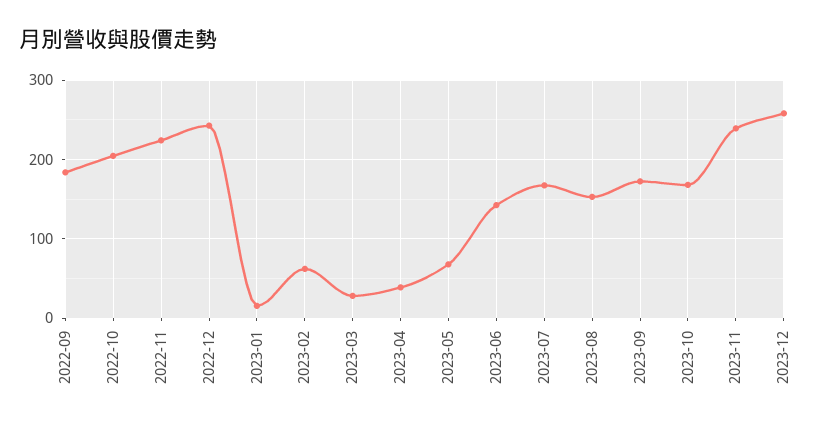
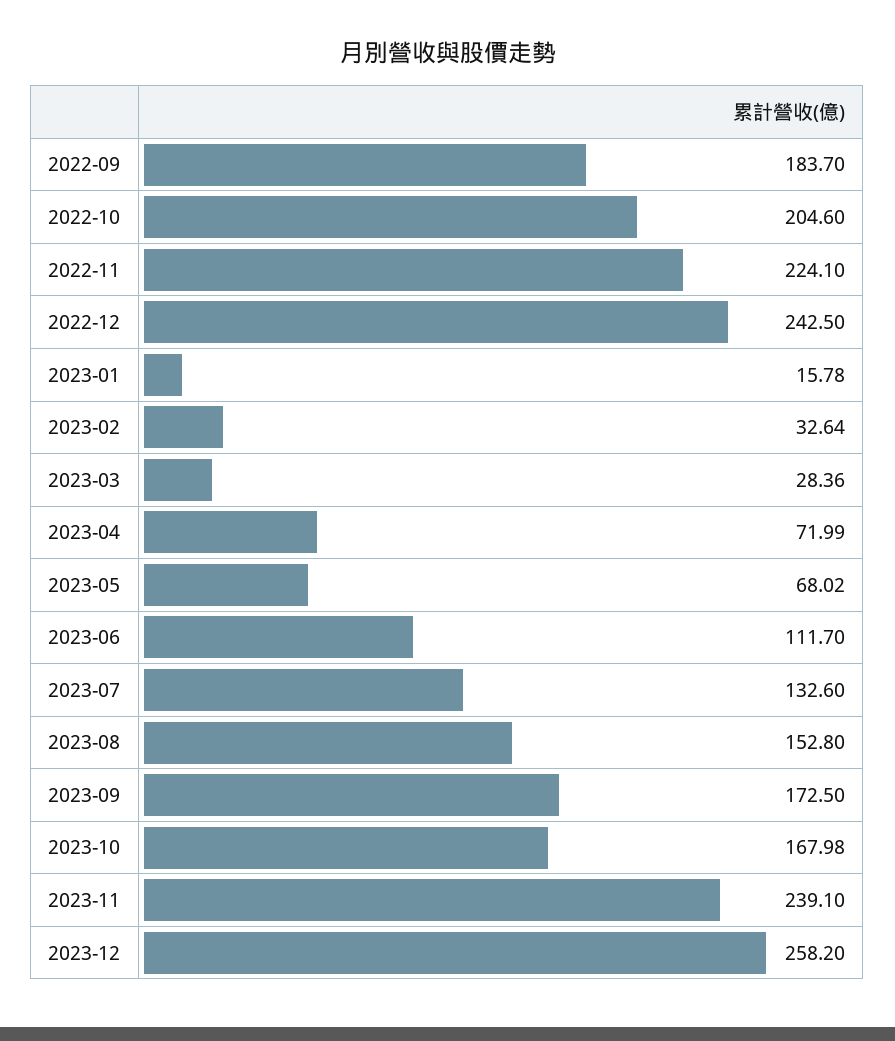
  {
    "2022-09": 183.7,
    "2022-10": 204.6,
    "2022-11": 224.1,
    "2022-12": 242.5,
    "2023-01": 15.78,
-   "2023-02": 60,
+   "2023-02": 32.64,
    "2023-03": 28.36,
-   "2023-04": 40,
+   "2023-04": 71.99,
    "2023-05": 68.02,
-   "2023-06": 140,
+   "2023-06": 111.7,
-   "2023-07": 170,
+   "2023-07": 132.6,
    "2023-08": 152.8,
    "2023-09": 172.5,
    "2023-10": 167.98,
    "2023-11": 239.1,
    "2023-12": 258.2
  }

